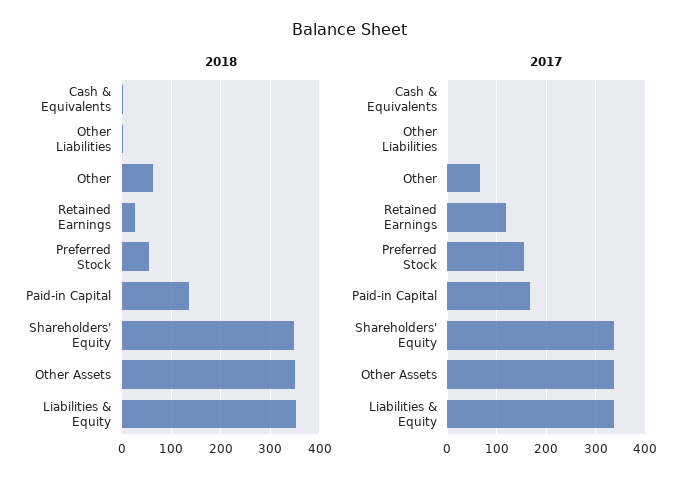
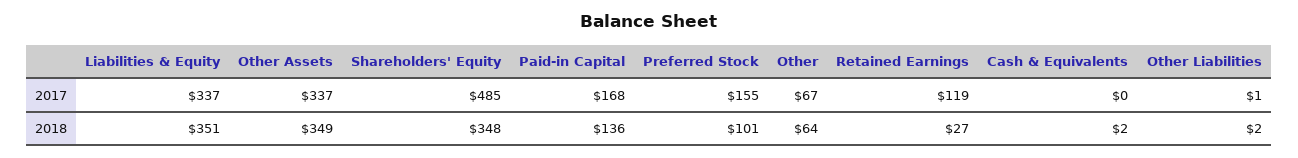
  {
    "2018": {
      "Cash & Equivalents": 2,
      "Other Liabilities": 2,
      "Other": 64,
      "Retained Earnings": 27,
-     "Preferred Stock": 60,
+     "Preferred Stock": 101,
      "Paid-in Capital": 136,
      "Shareholders' Equity": 348,
      "Other Assets": 349,
      "Liabilities & Equity": 351
    },
    "2017": {
      "Cash & Equivalents": 0,
      "Other Liabilities": 1,
      "Other": 67,
      "Retained Earnings": 119,
      "Preferred Stock": 155,
      "Paid-in Capital": 168,
-     "Shareholders' Equity": 340,
+     "Shareholders' Equity": 485,
      "Other Assets": 337,
      "Liabilities & Equity": 337
    }
  }

